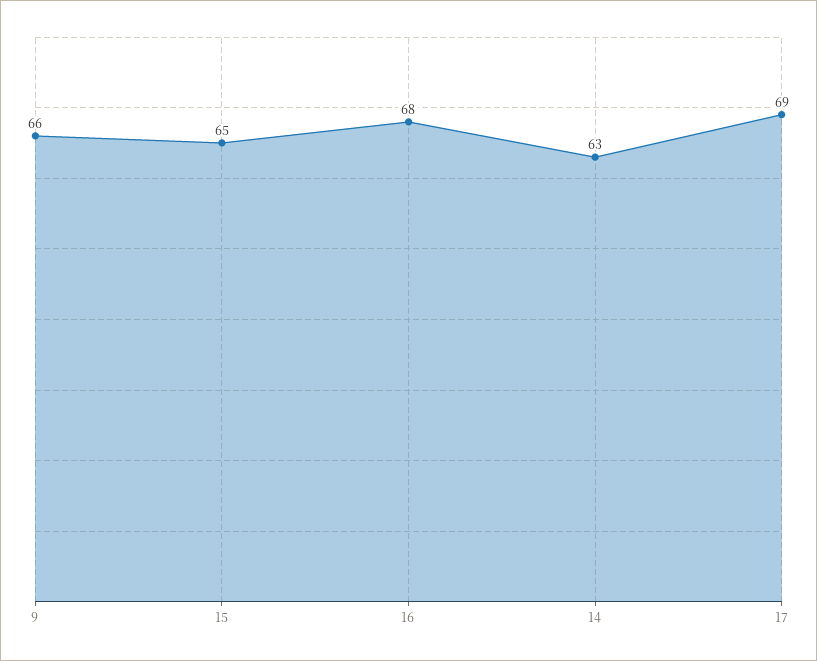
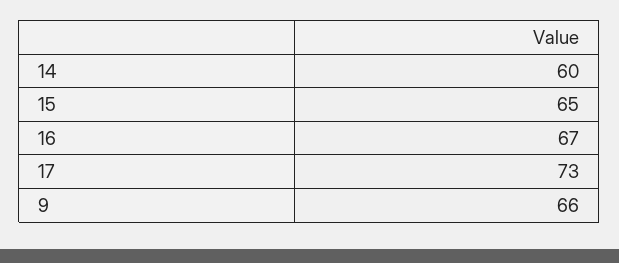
  {
    "9": 66,
    "15": 65,
-   "16": 68,
+   "16": 67,
-   "14": 63,
+   "14": 60,
-   "17": 69
+   "17": 73
  }

